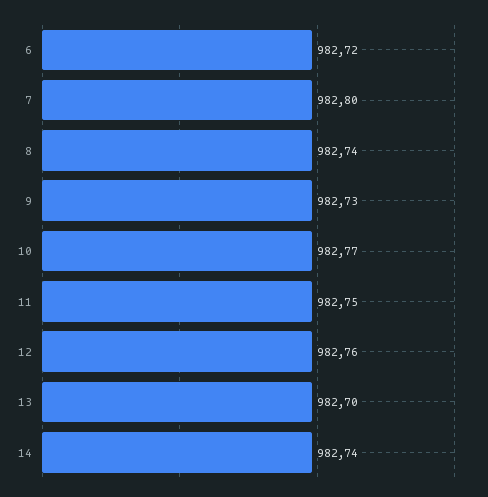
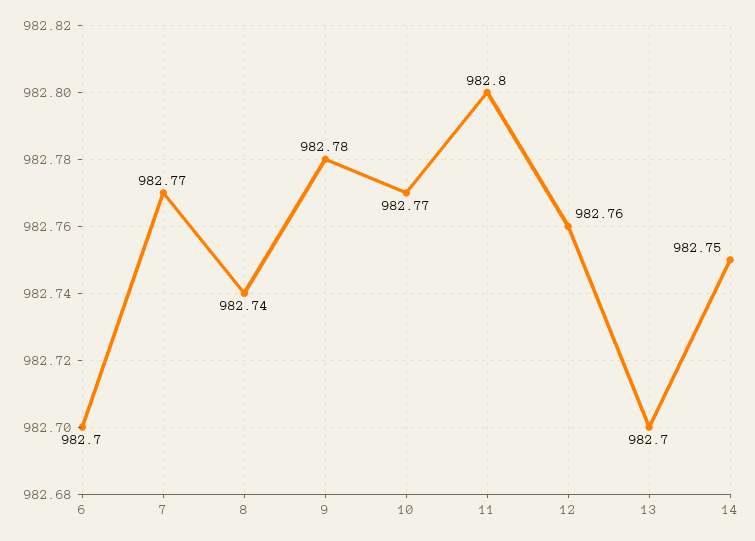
  {
-   "6": 982.72,
+   "6": 982.7,
-   "7": 982.8,
+   "7": 982.77,
    "8": 982.74,
-   "9": 982.73,
+   "9": 982.78,
    "10": 982.77,
-   "11": 982.75,
+   "11": 982.8,
    "12": 982.76,
    "13": 982.7,
-   "14": 982.74
+   "14": 982.75
  }

